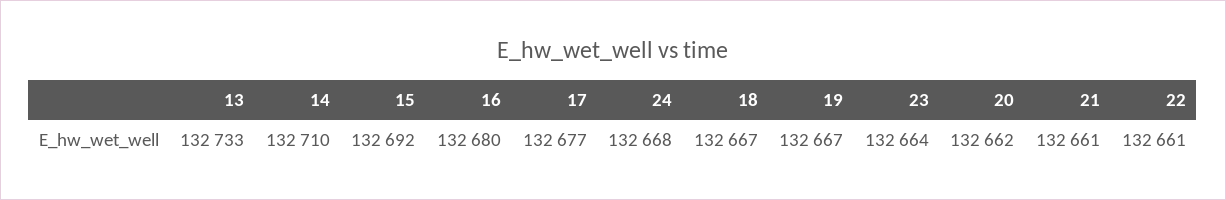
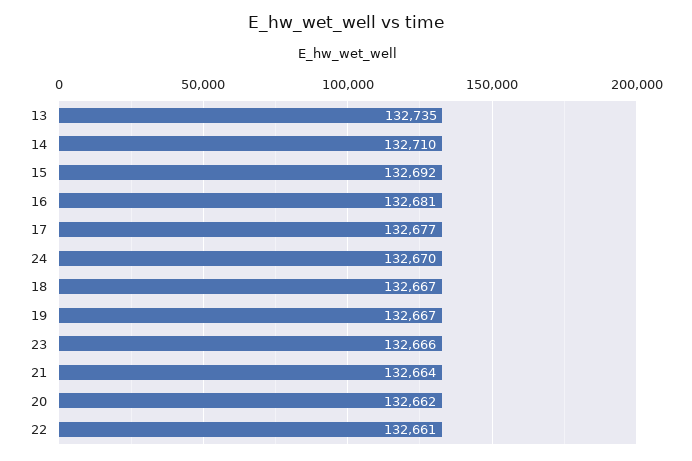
  {
-   "13": 132733,
+   "13": 132735,
    "14": 132710,
    "15": 132692,
-   "16": 132680,
+   "16": 132681,
    "17": 132677,
-   "24": 132668,
+   "24": 132670,
    "18": 132667,
    "19": 132667,
-   "23": 132664,
+   "23": 132666,
    "20": 132662,
-   "21": 132661,
+   "21": 132664,
    "22": 132661
  }

